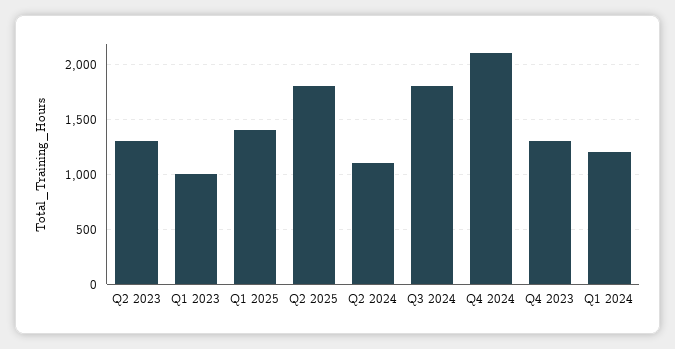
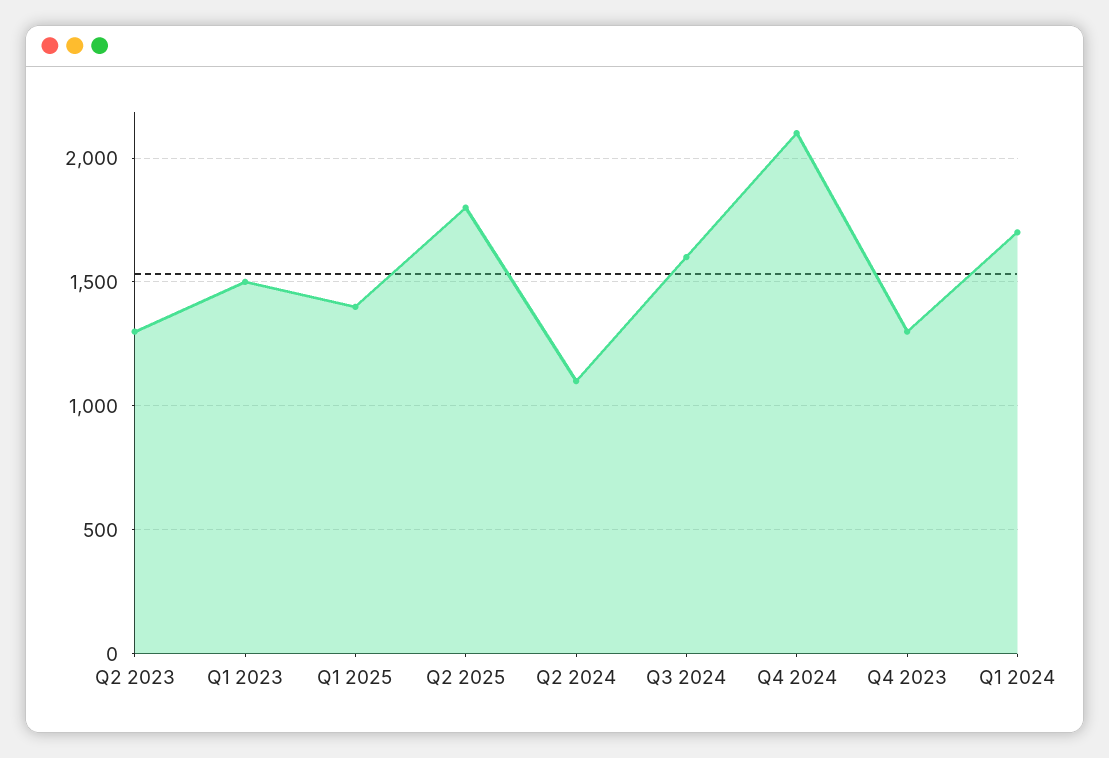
  {
    "Q2 2023": 1300,
-   "Q1 2023": 1000,
+   "Q1 2023": 1500,
    "Q1 2025": 1400,
    "Q2 2025": 1800,
    "Q2 2024": 1100,
-   "Q3 2024": 1800,
+   "Q3 2024": 1600,
    "Q4 2024": 2100,
    "Q4 2023": 1300,
-   "Q1 2024": 1200
+   "Q1 2024": 1700
  }

